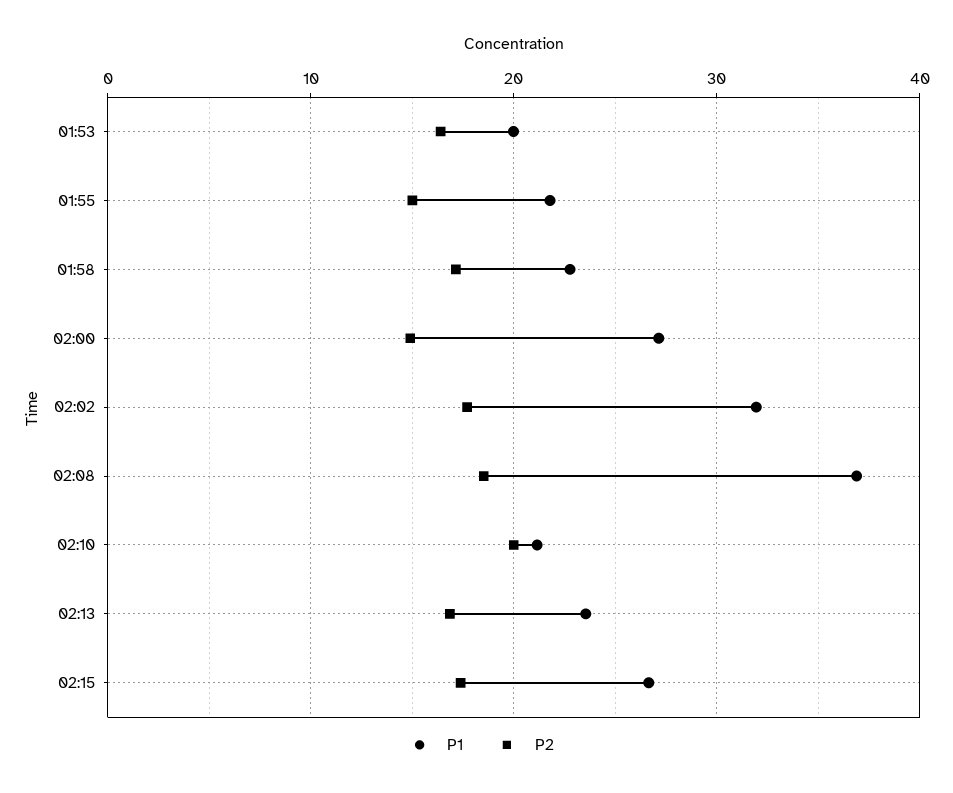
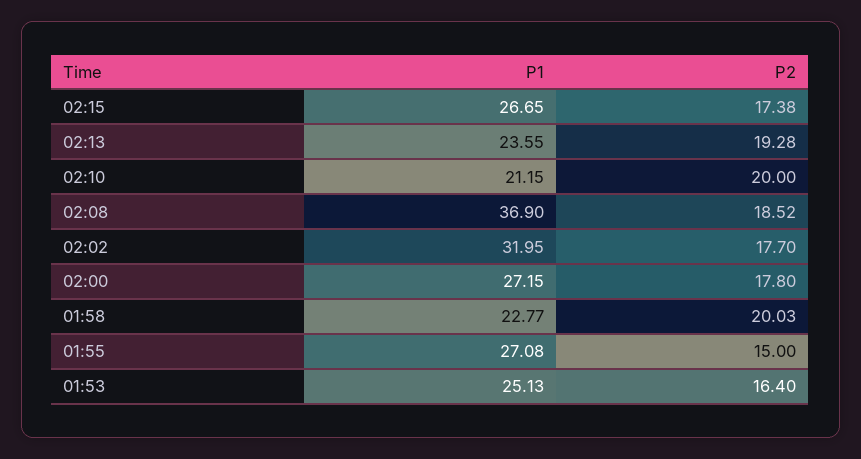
  {
    "P1": {
-     "01:53": 20,
+     "01:53": 25.13,
-     "01:55": 22,
+     "01:55": 27.08,
      "01:58": 22.77,
      "02:00": 27.15,
      "02:02": 31.95,
      "02:08": 36.9,
      "02:10": 21.15,
      "02:13": 23.55,
      "02:15": 26.65
    },
    "P2": {
      "01:53": 16.4,
      "01:55": 15,
-     "01:58": 17,
+     "01:58": 20.03,
-     "02:00": 15,
+     "02:00": 17.8,
      "02:02": 17.7,
      "02:08": 18.52,
      "02:10": 20,
-     "02:13": 17,
+     "02:13": 19.28,
      "02:15": 17.38
    }
  }

